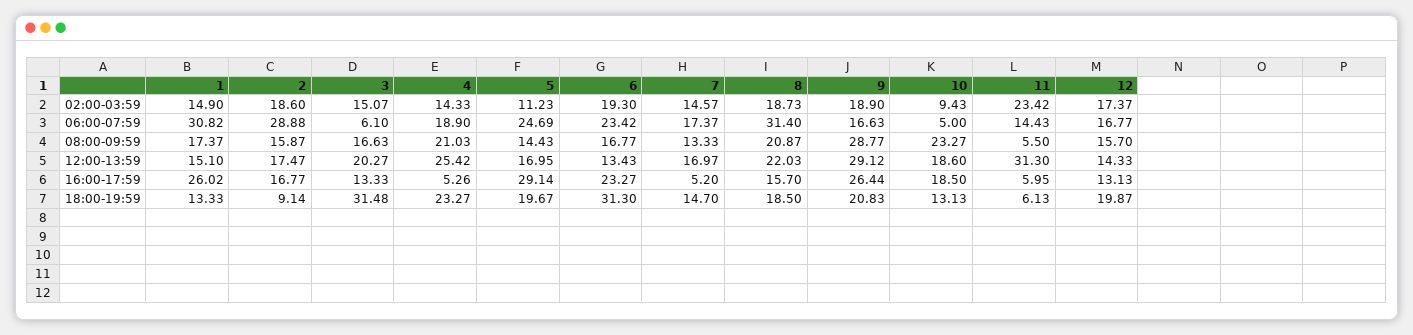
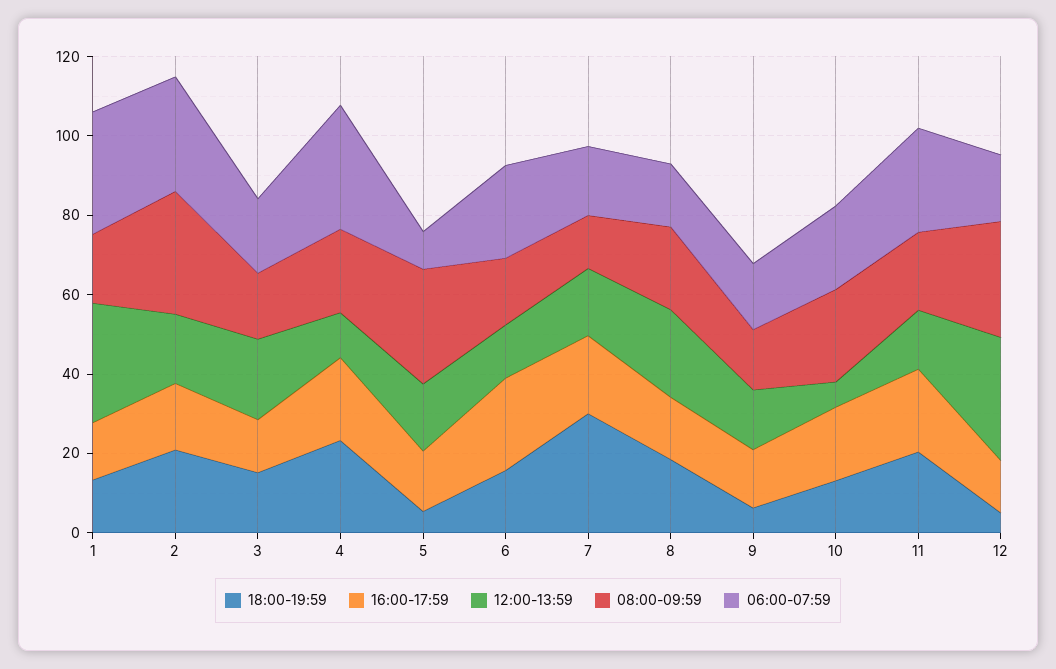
  {
-   "02:00-03:59": {
-     "1": 14.9,
-     "2": 18.6,
-     "3": 15.07,
-     "4": 14.33,
-     "5": 11.23,
-     "6": 19.3,
-     "7": 14.57,
-     "8": 18.73,
-     "9": 18.9,
-     "10": 9.43,
-     "11": 23.42,
-     "12": 17.37
-   },
    "06:00-07:59": {
      "1": 30.82,
      "2": 28.88,
-     "3": 6.1,
+     "3": 20,
-     "4": 18.9,
+     "4": 30,
-     "5": 24.69,
+     "5": 10,
      "6": 23.42,
      "7": 17.37,
-     "8": 31.4,
+     "8": 15,
      "9": 16.63,
-     "10": 5,
+     "10": 20,
-     "11": 14.43,
+     "11": 25,
      "12": 16.77
    },
    "08:00-09:59": {
      "1": 17.37,
-     "2": 15.87,
+     "2": 30,
      "3": 16.63,
      "4": 21.03,
-     "5": 14.43,
+     "5": 30,
      "6": 16.77,
      "7": 13.33,
      "8": 20.87,
-     "9": 28.77,
+     "9": 15,
      "10": 23.27,
-     "11": 5.5,
+     "11": 20,
-     "12": 15.7
+     "12": 30
    },
    "12:00-13:59": {
-     "1": 15.1,
+     "1": 30,
      "2": 17.47,
      "3": 20.27,
-     "4": 25.42,
+     "4": 10,
      "5": 16.95,
      "6": 13.43,
      "7": 16.97,
      "8": 22.03,
-     "9": 29.12,
+     "9": 15,
-     "10": 18.6,
+     "10": 5,
-     "11": 31.3,
+     "11": 15,
-     "12": 14.33
+     "12": 30
    },
    "16:00-17:59": {
-     "1": 26.02,
+     "1": 15,
      "2": 16.77,
      "3": 13.33,
-     "4": 5.26,
+     "4": 20,
-     "5": 29.14,
+     "5": 15,
      "6": 23.27,
-     "7": 5.2,
+     "7": 20,
      "8": 15.7,
-     "9": 26.44,
+     "9": 15,
      "10": 18.5,
-     "11": 5.95,
+     "11": 20,
      "12": 13.13
    },
    "18:00-19:59": {
      "1": 13.33,
-     "2": 9.14,
+     "2": 20,
-     "3": 31.48,
+     "3": 15,
      "4": 23.27,
-     "5": 19.67,
+     "5": 5,
-     "6": 31.3,
+     "6": 15,
-     "7": 14.7,
+     "7": 30,
      "8": 18.5,
-     "9": 20.83,
+     "9": 5,
      "10": 13.13,
-     "11": 6.13,
+     "11": 20,
-     "12": 19.87
+     "12": 5
    }
  }

